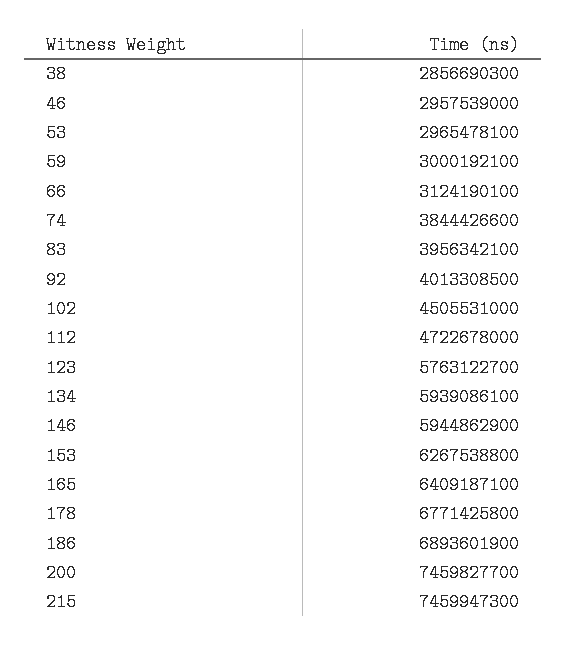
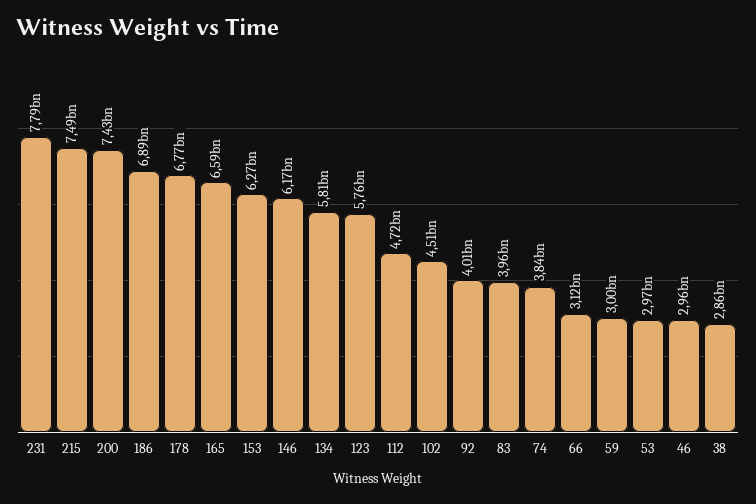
  {
    "38": 2856690300,
    "46": 2957539000,
    "53": 2965478100,
    "59": 3000192100,
    "66": 3124190100,
    "74": 3844426600,
    "83": 3956342100,
    "92": 4013308500,
    "102": 4505531000,
    "112": 4722678000,
    "123": 5763122700,
-   "134": 5939086100,
+   "134": 5810000000,
-   "146": 5944862900,
+   "146": 6170000000,
    "153": 6267538800,
-   "165": 6409187100,
+   "165": 6590000000,
    "178": 6771425800,
    "186": 6893601900,
-   "200": 7459827700,
+   "200": 7430000000,
-   "215": 7459947300
+   "215": 7490000000,
+   "231": 7790000000
  }

